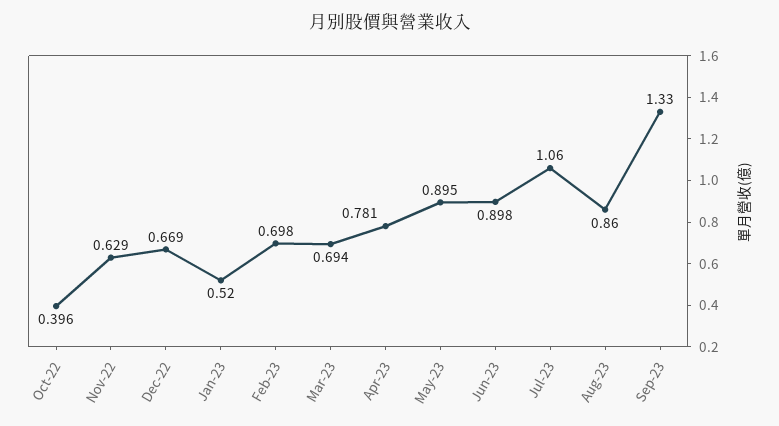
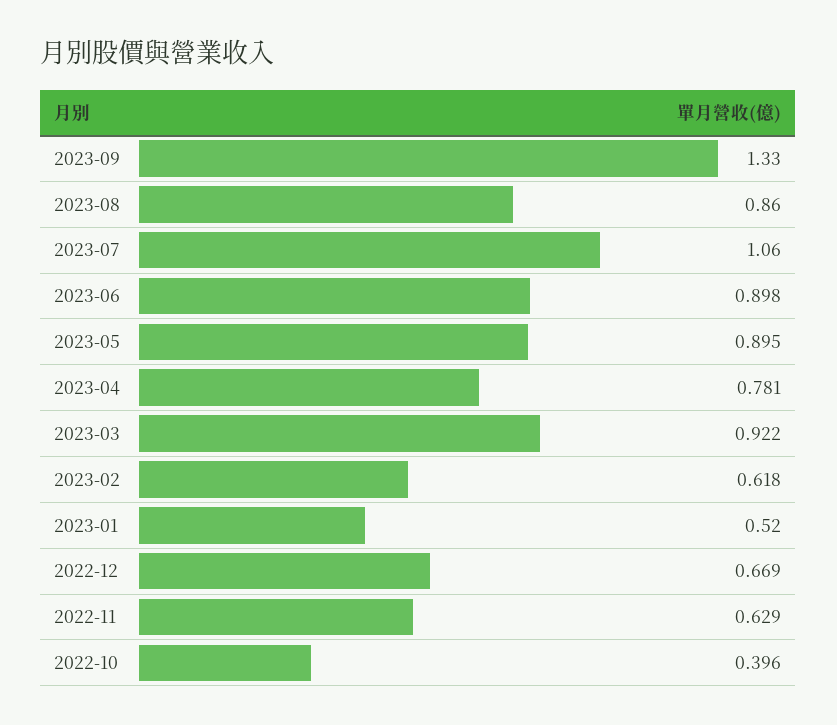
  {
    "Oct-22": 0.396,
    "Nov-22": 0.629,
    "Dec-22": 0.669,
    "Jan-23": 0.52,
-   "Feb-23": 0.698,
+   "Feb-23": 0.618,
-   "Mar-23": 0.694,
+   "Mar-23": 0.922,
    "Apr-23": 0.781,
    "May-23": 0.895,
    "Jun-23": 0.898,
    "Jul-23": 1.06,
    "Aug-23": 0.86,
    "Sep-23": 1.33
  }

